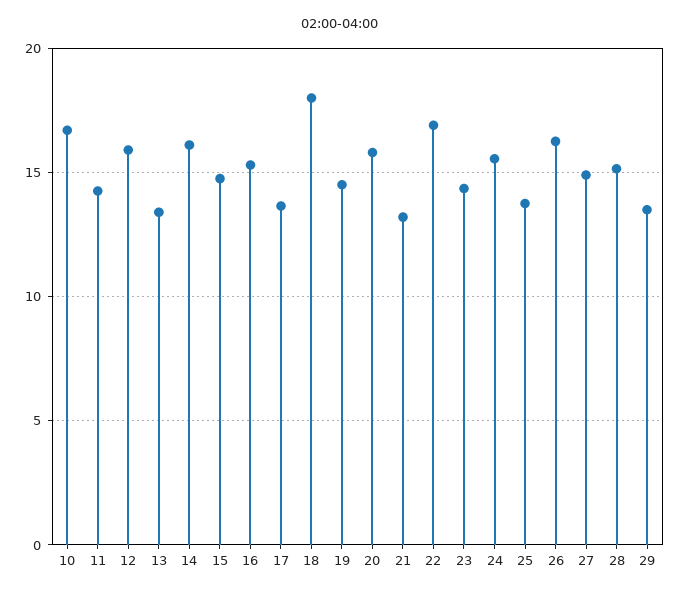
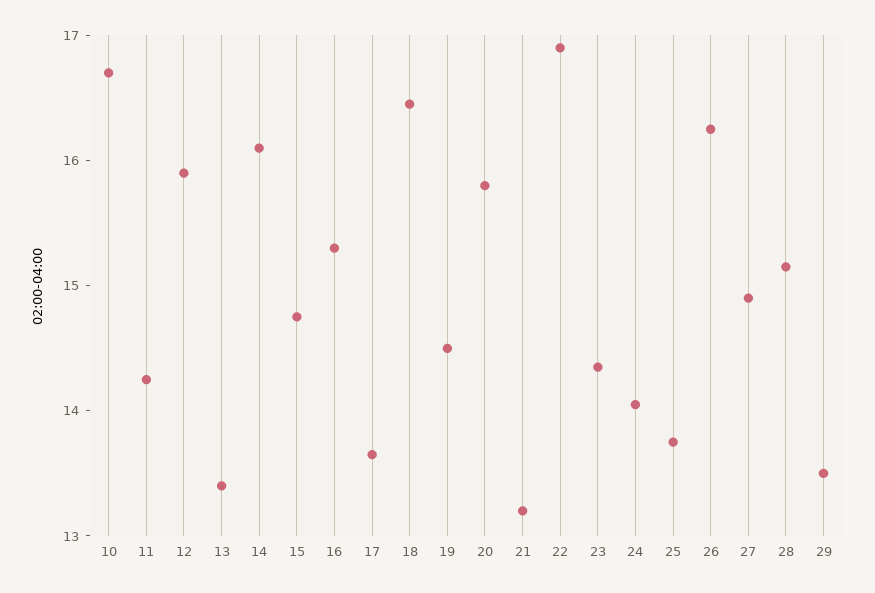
  {
    "10": 16.8,
    "11": 14.2,
    "12": 16,
    "13": 13.4,
    "14": 16.2,
    "15": 14.8,
    "16": 15.4,
    "17": 13.6,
-   "18": 18,
+   "18": 16.4,
    "19": 14.6,
    "20": 15.8,
    "21": 13.2,
    "22": 17,
    "23": 14.4,
-   "24": 15.5,
+   "24": 14,
    "25": 13.8,
    "26": 16.2,
    "27": 15,
    "28": 15.2,
    "29": 13.6
  }

